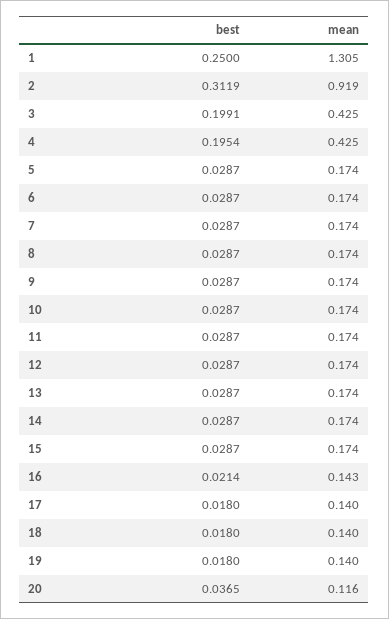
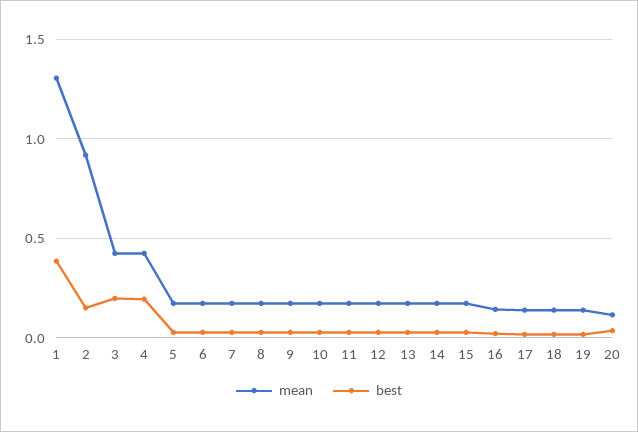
  {
    "best": {
-     "1": 0.25,
+     "1": 0.4,
-     "2": 0.3119,
+     "2": 0.15,
      "3": 0.1991,
      "4": 0.1954,
      "5": 0.0287,
      "6": 0.0287,
      "7": 0.0287,
      "8": 0.0287,
      "9": 0.0287,
      "10": 0.0287,
      "11": 0.0287,
      "12": 0.0287,
      "13": 0.0287,
      "14": 0.0287,
      "15": 0.0287,
      "16": 0.0214,
      "17": 0.018,
      "18": 0.018,
      "19": 0.018,
      "20": 0.0365
    },
    "mean": {
      "1": 1.305,
      "2": 0.919,
      "3": 0.425,
      "4": 0.425,
      "5": 0.174,
      "6": 0.174,
      "7": 0.174,
      "8": 0.174,
      "9": 0.174,
      "10": 0.174,
      "11": 0.174,
      "12": 0.174,
      "13": 0.174,
      "14": 0.174,
      "15": 0.174,
      "16": 0.143,
      "17": 0.14,
      "18": 0.14,
      "19": 0.14,
      "20": 0.116
    }
  }

